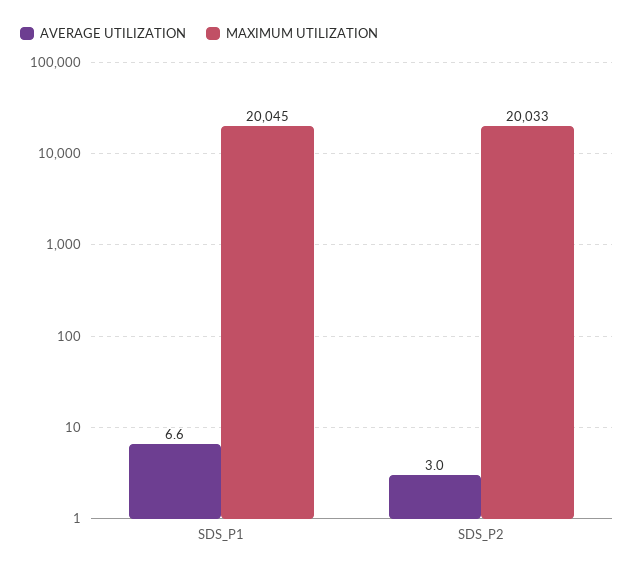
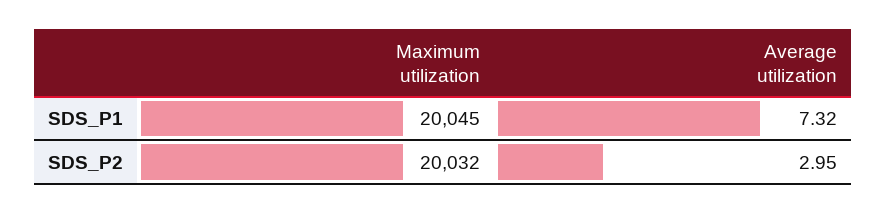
  {
    "AVERAGE UTILIZATION": {
-     "SDS_P1": 6.6,
+     "SDS_P1": 7.32,
      "SDS_P2": 2.95
    },
    "MAXIMUM UTILIZATION": {
      "SDS_P1": 20045,
-     "SDS_P2": 20033
+     "SDS_P2": 20032
    }
  }

